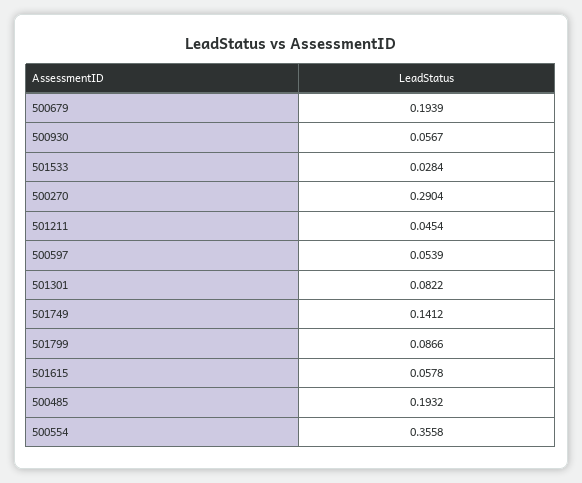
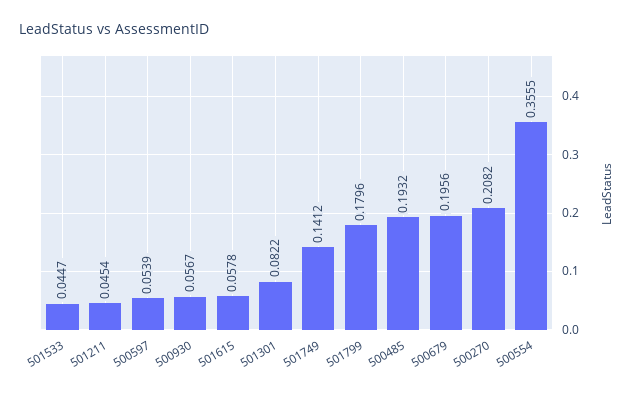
  {
-   "500679": 0.1939,
+   "500679": 0.1956,
    "500930": 0.0567,
-   "501533": 0.0284,
+   "501533": 0.0447,
-   "500270": 0.2904,
+   "500270": 0.2082,
    "501211": 0.0454,
    "500597": 0.0539,
    "501301": 0.0822,
    "501749": 0.1412,
-   "501799": 0.0866,
+   "501799": 0.1796,
    "501615": 0.0578,
    "500485": 0.1932,
-   "500554": 0.3558
+   "500554": 0.3555
  }

